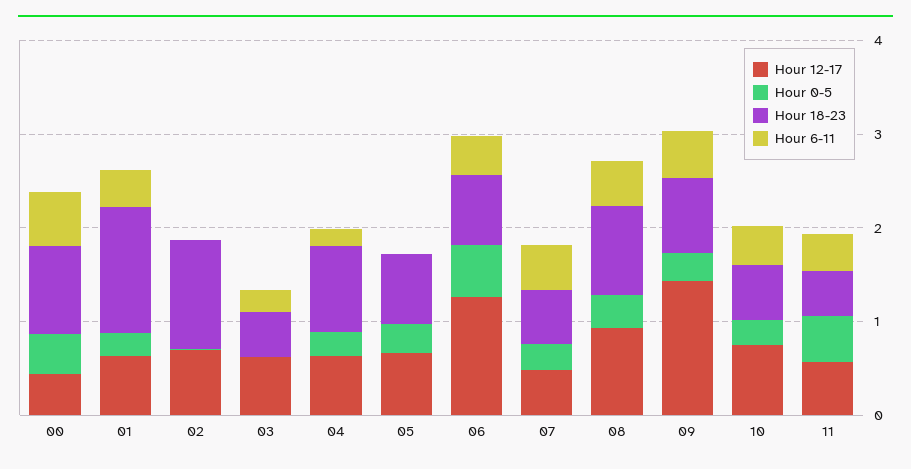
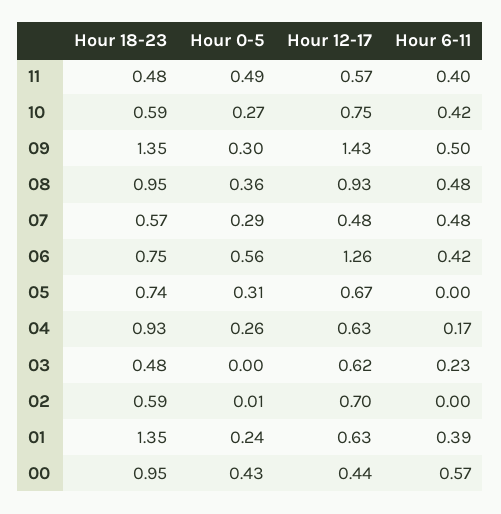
  {
    "Hour 12-17": {
      "00": 0.44,
      "01": 0.63,
      "02": 0.7,
      "03": 0.62,
      "04": 0.63,
      "05": 0.67,
      "06": 1.26,
      "07": 0.48,
      "08": 0.93,
      "09": 1.43,
      "10": 0.75,
      "11": 0.57
    },
    "Hour 0-5": {
      "00": 0.43,
      "01": 0.24,
      "02": 0.01,
      "03": 0,
      "04": 0.26,
      "05": 0.31,
      "06": 0.56,
      "07": 0.29,
      "08": 0.36,
      "09": 0.3,
      "10": 0.27,
      "11": 0.49
    },
    "Hour 18-23": {
      "00": 0.95,
      "01": 1.35,
-     "02": 1.2,
+     "02": 0.59,
      "03": 0.48,
      "04": 0.93,
      "05": 0.74,
      "06": 0.75,
      "07": 0.57,
      "08": 0.95,
-     "09": 0.8,
+     "09": 1.35,
      "10": 0.59,
      "11": 0.48
    },
    "Hour 6-11": {
      "00": 0.57,
      "01": 0.39,
      "02": 0,
      "03": 0.23,
      "04": 0.17,
      "05": 0,
      "06": 0.42,
      "07": 0.48,
      "08": 0.48,
      "09": 0.5,
      "10": 0.42,
      "11": 0.4
    }
  }

